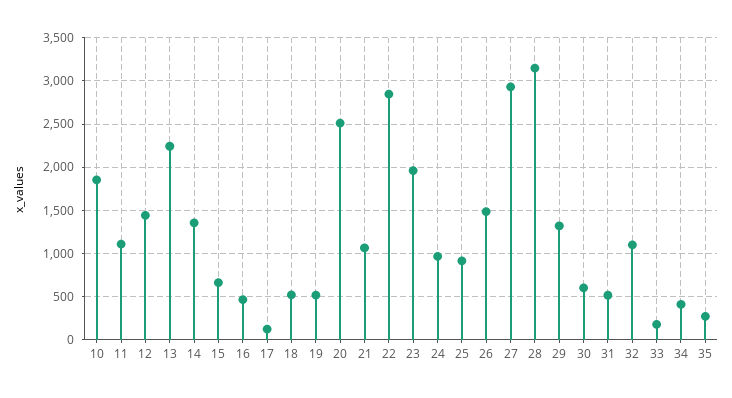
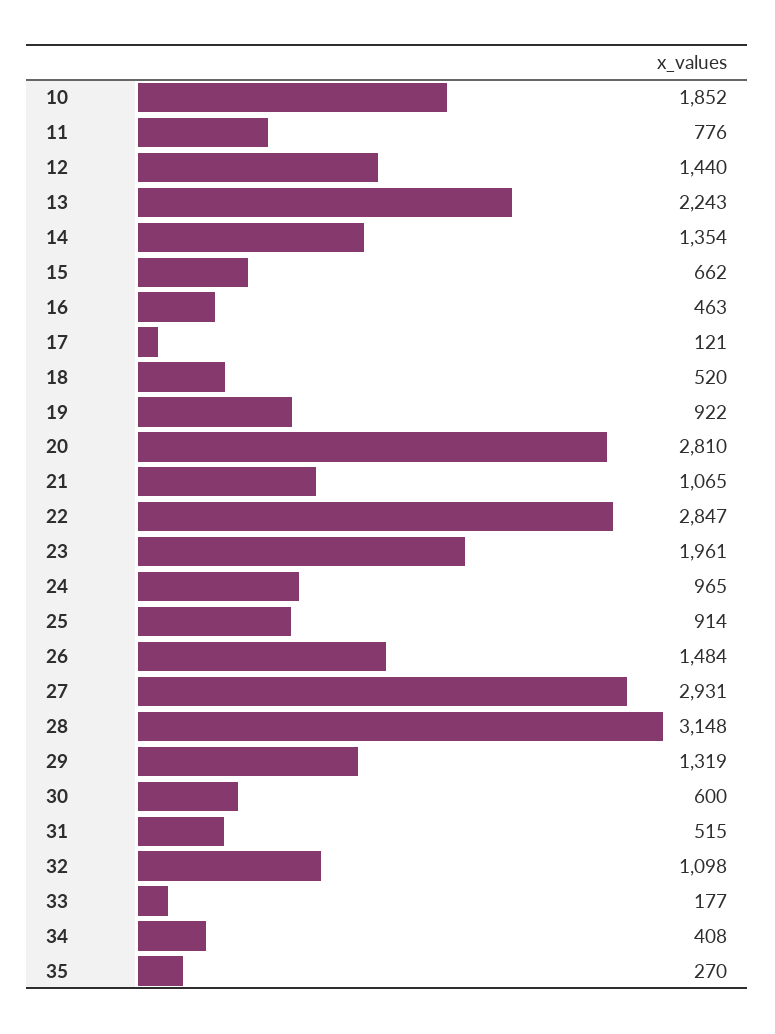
  {
    "10": 1852,
-   "11": 1100,
+   "11": 776,
    "12": 1440,
    "13": 2243,
    "14": 1354,
    "15": 662,
    "16": 463,
    "17": 121,
    "18": 520,
-   "19": 500,
+   "19": 922,
-   "20": 2500,
+   "20": 2810,
    "21": 1065,
    "22": 2847,
    "23": 1961,
    "24": 965,
    "25": 914,
    "26": 1484,
    "27": 2931,
    "28": 3148,
    "29": 1319,
    "30": 600,
    "31": 515,
    "32": 1098,
    "33": 177,
    "34": 408,
    "35": 270
  }

